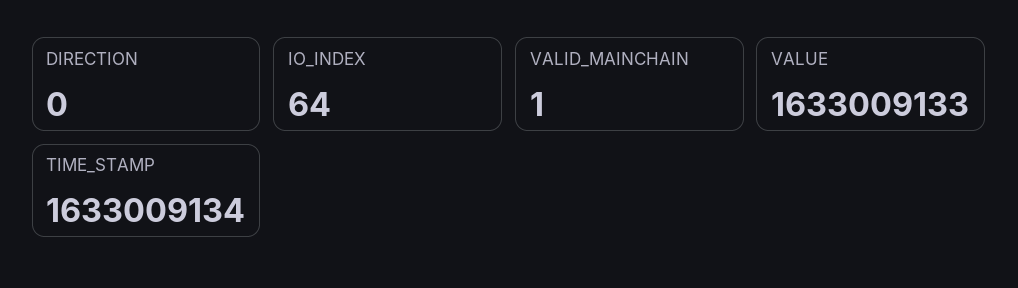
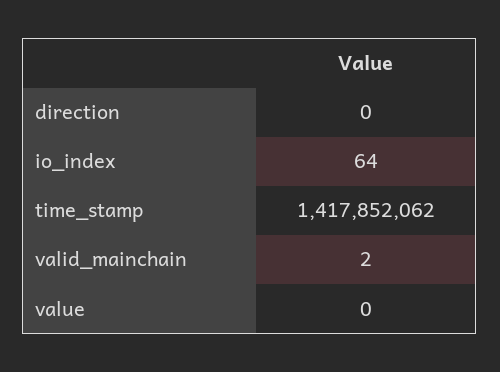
  {
    "DIRECTION": 0,
    "IO_INDEX": 64,
-   "VALID_MAINCHAIN": 1,
+   "VALID_MAINCHAIN": 2,
-   "VALUE": 1633009133,
+   "VALUE": 0,
-   "TIME_STAMP": 1633009134
+   "TIME_STAMP": 1417852062
  }

